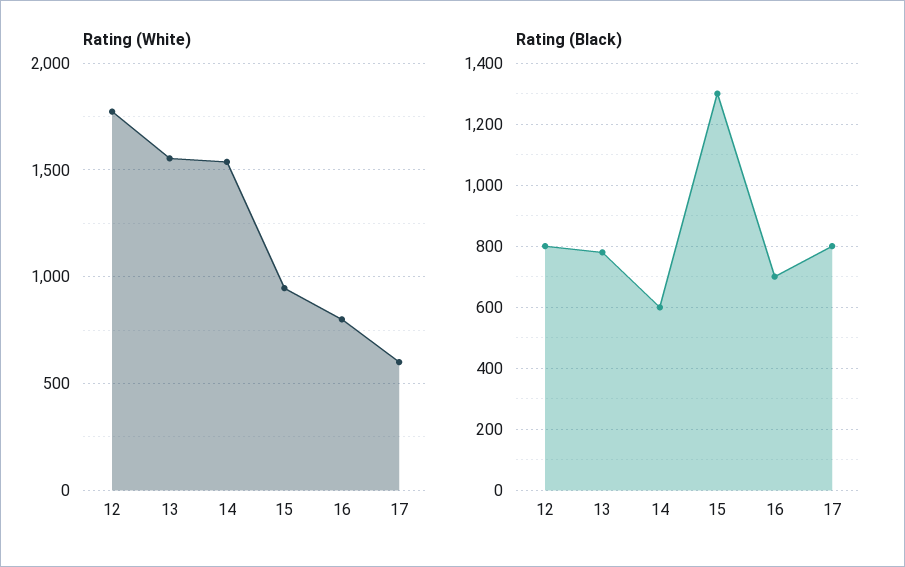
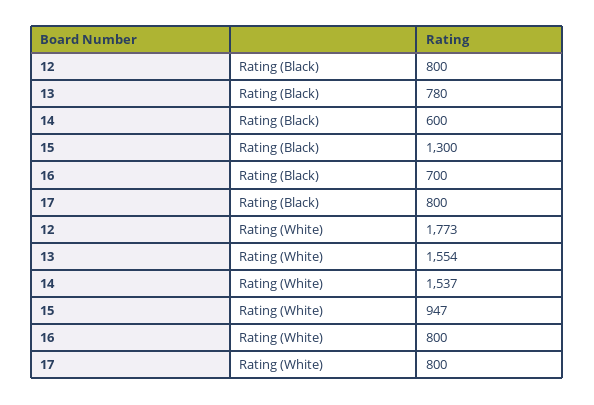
  {
    "Rating (White)": {
      "12": 1773,
      "13": 1554,
      "14": 1537,
      "15": 947,
      "16": 800,
-     "17": 600
+     "17": 800
    },
    "Rating (Black)": {
      "12": 800,
      "13": 780,
      "14": 600,
      "15": 1300,
      "16": 700,
      "17": 800
    }
  }

